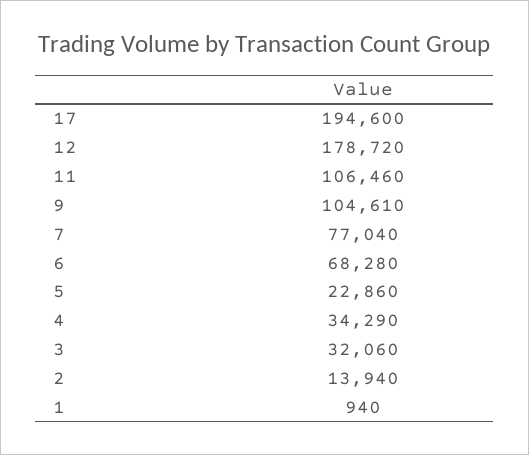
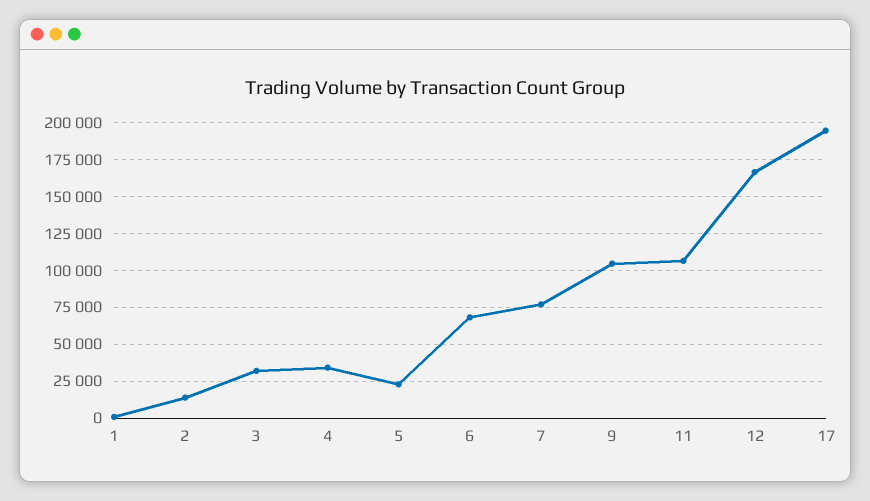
  {
    "17": 194600,
-   "12": 178720,
+   "12": 165000,
    "11": 106460,
    "9": 104610,
    "7": 77040,
    "6": 68280,
    "5": 22860,
    "4": 34290,
    "3": 32060,
    "2": 13940,
    "1": 940
  }

